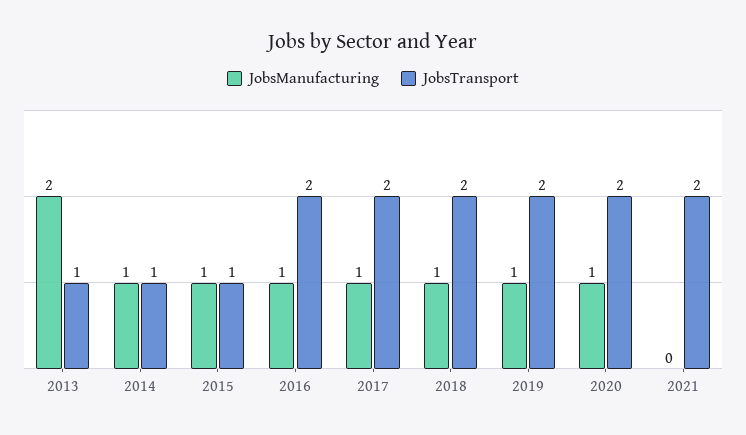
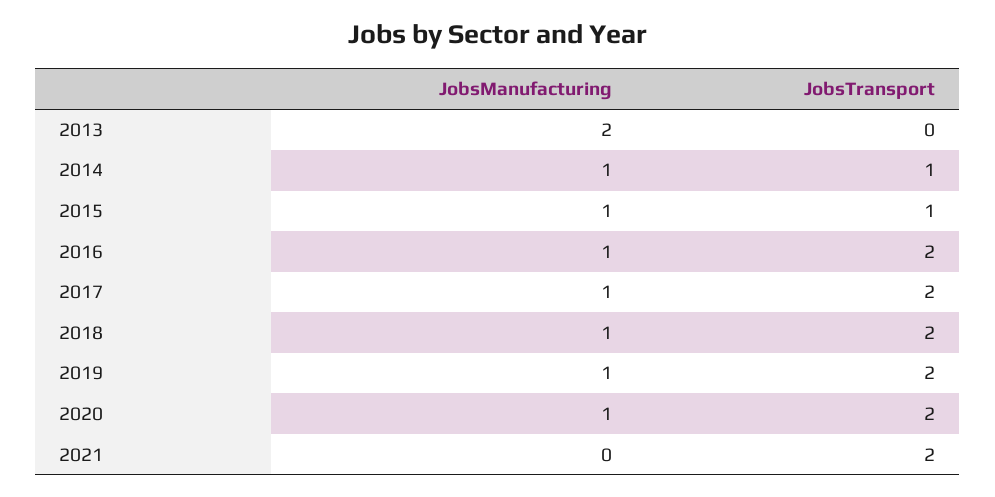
  {
    "JobsManufacturing": {
      "2013": 2,
      "2014": 1,
      "2015": 1,
      "2016": 1,
      "2017": 1,
      "2018": 1,
      "2019": 1,
      "2020": 1,
      "2021": 0
    },
    "JobsTransport": {
-     "2013": 1,
+     "2013": 0,
      "2014": 1,
      "2015": 1,
      "2016": 2,
      "2017": 2,
      "2018": 2,
      "2019": 2,
      "2020": 2,
      "2021": 2
    }
  }

